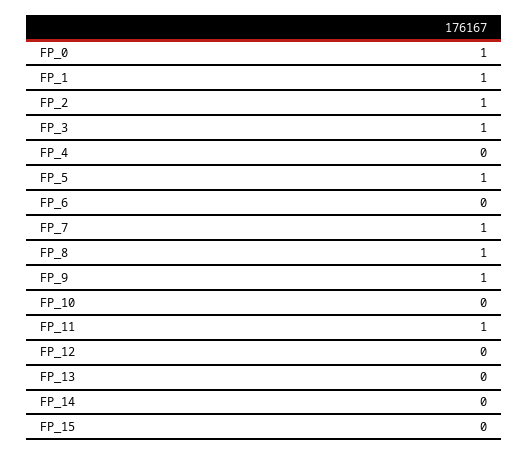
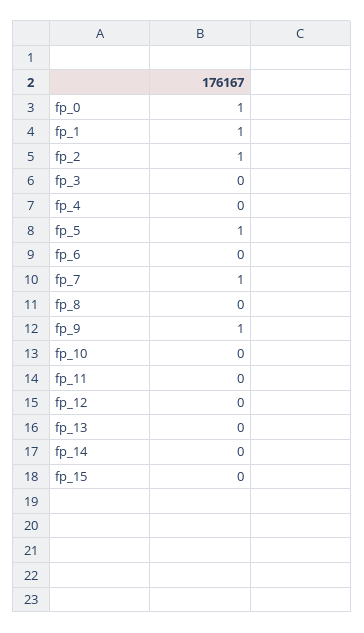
  {
    "FP_0": 1,
    "FP_1": 1,
    "FP_2": 1,
-   "FP_3": 1,
+   "FP_3": 0,
    "FP_4": 0,
    "FP_5": 1,
    "FP_6": 0,
    "FP_7": 1,
-   "FP_8": 1,
+   "FP_8": 0,
    "FP_9": 1,
    "FP_10": 0,
-   "FP_11": 1,
+   "FP_11": 0,
    "FP_12": 0,
    "FP_13": 0,
    "FP_14": 0,
    "FP_15": 0
  }

